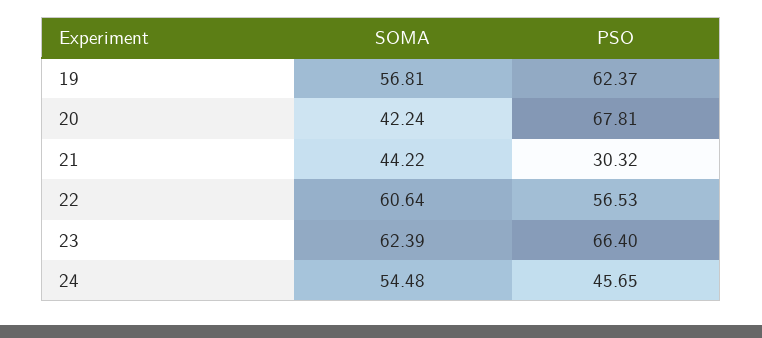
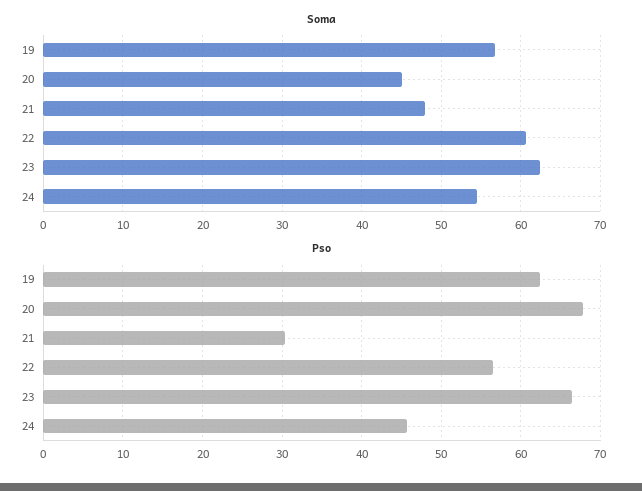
  {
    "SOMA": {
      "19": 56.81,
-     "20": 42.24,
+     "20": 45,
-     "21": 44.22,
+     "21": 48,
      "22": 60.64,
      "23": 62.39,
      "24": 54.48
    },
    "PSO": {
      "19": 62.37,
      "20": 67.81,
      "21": 30.32,
      "22": 56.53,
      "23": 66.4,
      "24": 45.65
    }
  }

